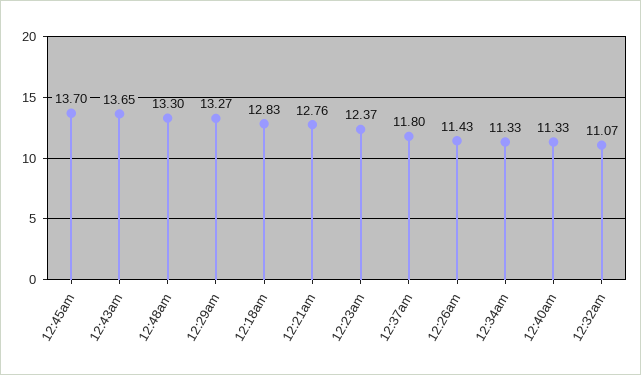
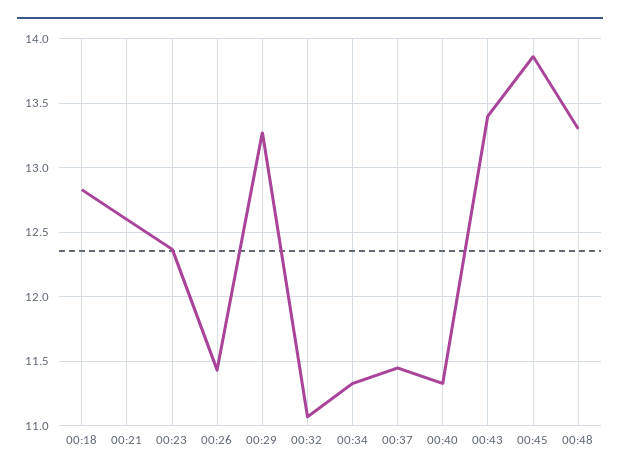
  {
-   "12:45am": 13.7,
+   "12:45am": 13.85,
-   "12:43am": 13.65,
+   "12:43am": 13.4,
    "12:48am": 13.3,
    "12:29am": 13.27,
    "12:18am": 12.83,
-   "12:21am": 12.76,
+   "12:21am": 12.6,
    "12:23am": 12.37,
-   "12:37am": 11.8,
+   "12:37am": 11.45,
    "12:26am": 11.43,
    "12:34am": 11.33,
    "12:40am": 11.33,
    "12:32am": 11.07
  }

